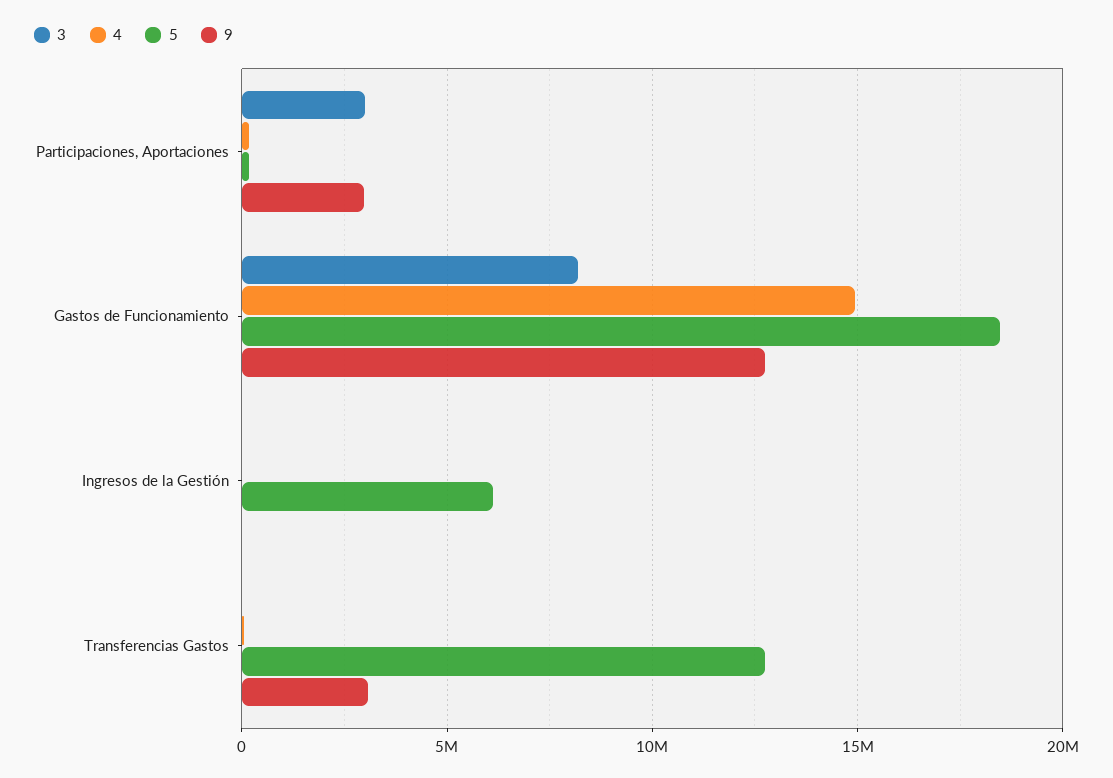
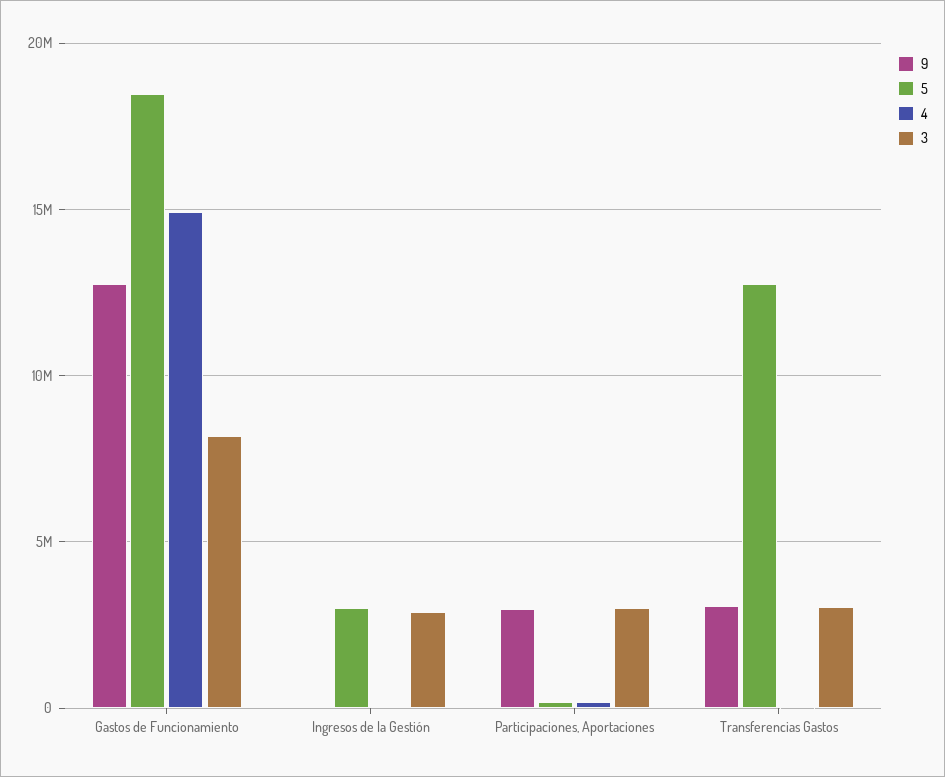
  {
    "3": {
      "Participaciones, Aportaciones": 3000000,
      "Gastos de Funcionamiento": 8000000,
-     "Ingresos de la Gestión": 0,
+     "Ingresos de la Gestión": 3000000,
-     "Transferencias Gastos": 0
+     "Transferencias Gastos": 3000000
    },
    "4": {
      "Participaciones, Aportaciones": 0,
      "Gastos de Funcionamiento": 15000000,
      "Ingresos de la Gestión": 0,
      "Transferencias Gastos": 0
    },
    "5": {
      "Participaciones, Aportaciones": 0,
      "Gastos de Funcionamiento": 18500000,
-     "Ingresos de la Gestión": 6000000,
+     "Ingresos de la Gestión": 3000000,
      "Transferencias Gastos": 13000000
    },
    "9": {
      "Participaciones, Aportaciones": 3000000,
      "Gastos de Funcionamiento": 13000000,
      "Ingresos de la Gestión": 0,
      "Transferencias Gastos": 3000000
    }
  }

